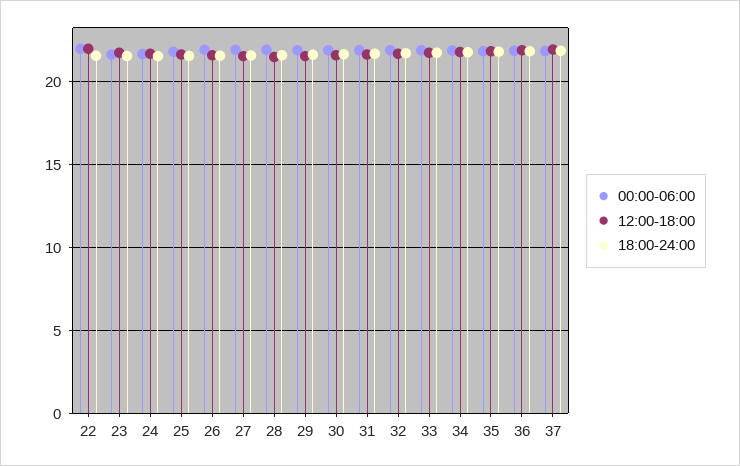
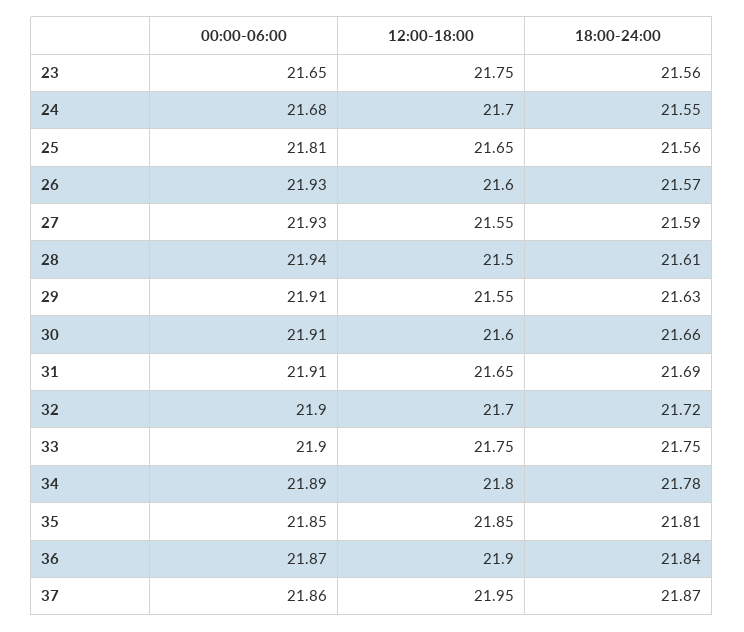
  {
    "00:00-06:00": {
-     "22": 22,
      "23": 21.65,
      "24": 21.68,
      "25": 21.81,
      "26": 21.93,
      "27": 21.93,
      "28": 21.94,
      "29": 21.91,
      "30": 21.91,
      "31": 21.91,
      "32": 21.9,
      "33": 21.9,
      "34": 21.89,
      "35": 21.85,
      "36": 21.87,
      "37": 21.86
    },
    "12:00-18:00": {
-     "22": 22,
      "23": 21.75,
      "24": 21.7,
      "25": 21.65,
      "26": 21.6,
      "27": 21.55,
      "28": 21.5,
      "29": 21.55,
      "30": 21.6,
      "31": 21.65,
      "32": 21.7,
      "33": 21.75,
      "34": 21.8,
      "35": 21.85,
      "36": 21.9,
      "37": 21.95
    },
    "18:00-24:00": {
-     "22": 21.5,
      "23": 21.56,
      "24": 21.55,
      "25": 21.56,
      "26": 21.57,
      "27": 21.59,
      "28": 21.61,
      "29": 21.63,
      "30": 21.66,
      "31": 21.69,
      "32": 21.72,
      "33": 21.75,
      "34": 21.78,
      "35": 21.81,
      "36": 21.84,
      "37": 21.87
    }
  }

